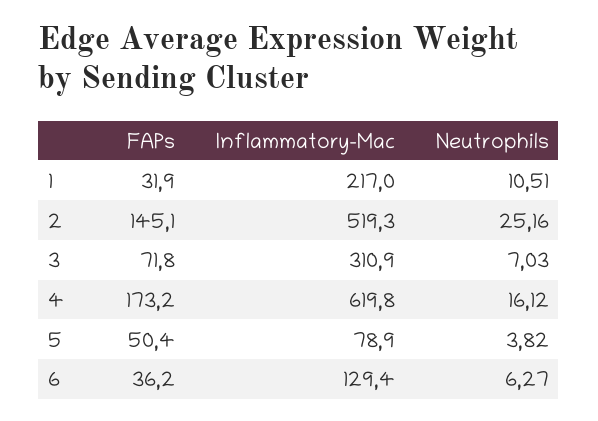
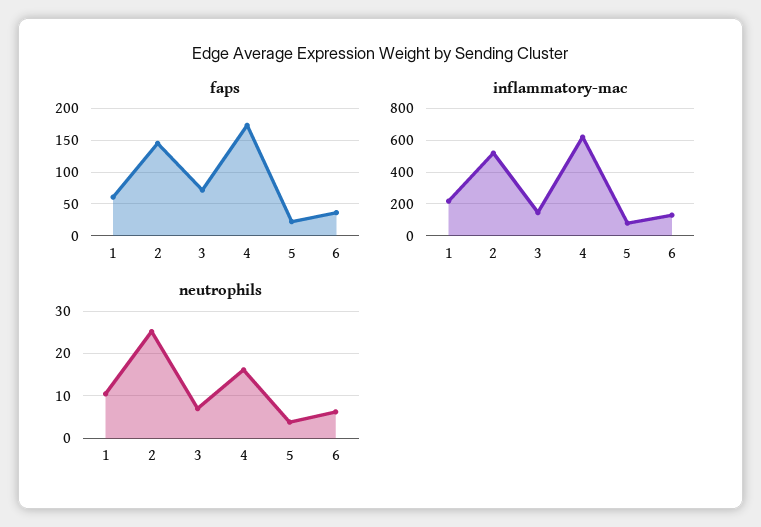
  {
    "FAPs": {
-     "1": 31.9,
+     "1": 60,
      "2": 145.1,
      "3": 71.8,
      "4": 173.2,
-     "5": 50.4,
+     "5": 20,
      "6": 36.2
    },
    "Inflammatory-Mac": {
      "1": 217,
      "2": 519.3,
-     "3": 310.9,
+     "3": 150,
      "4": 619.8,
      "5": 78.9,
      "6": 129.4
    },
    "Neutrophils": {
      "1": 10.51,
      "2": 25.16,
      "3": 7.03,
      "4": 16.12,
      "5": 3.82,
      "6": 6.27
    }
  }

